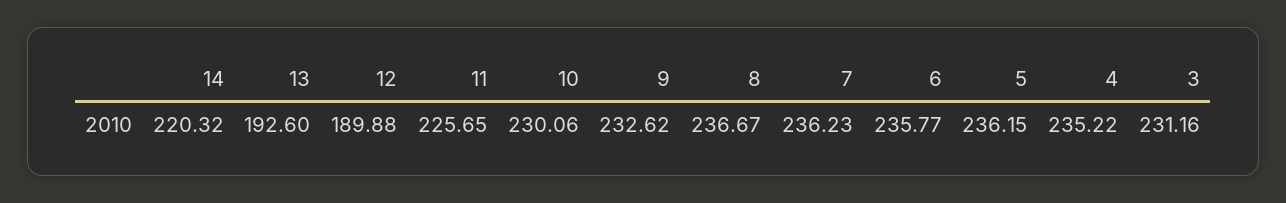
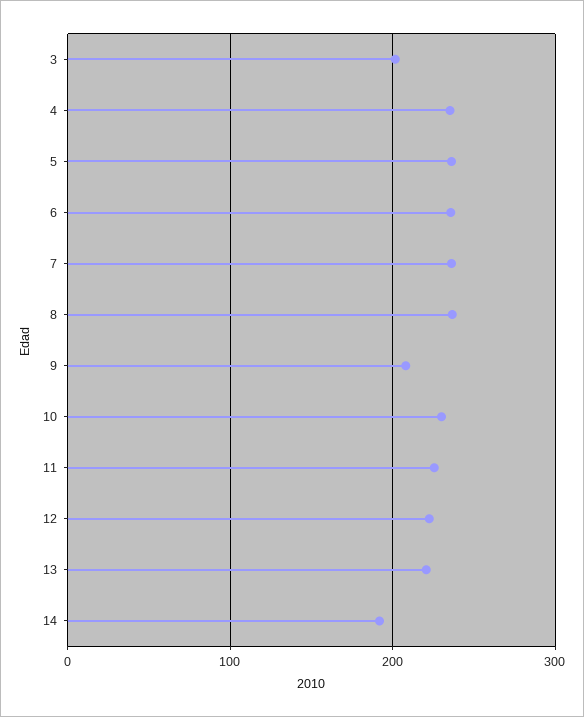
  {
-   "14": 220.32,
+   "14": 190,
-   "13": 192.6,
+   "13": 220,
-   "12": 189.88,
+   "12": 220,
    "11": 225.65,
    "10": 230.06,
-   "9": 232.62,
+   "9": 210,
    "8": 236.67,
    "7": 236.23,
    "6": 235.77,
    "5": 236.15,
    "4": 235.22,
-   "3": 231.16
+   "3": 200
  }

